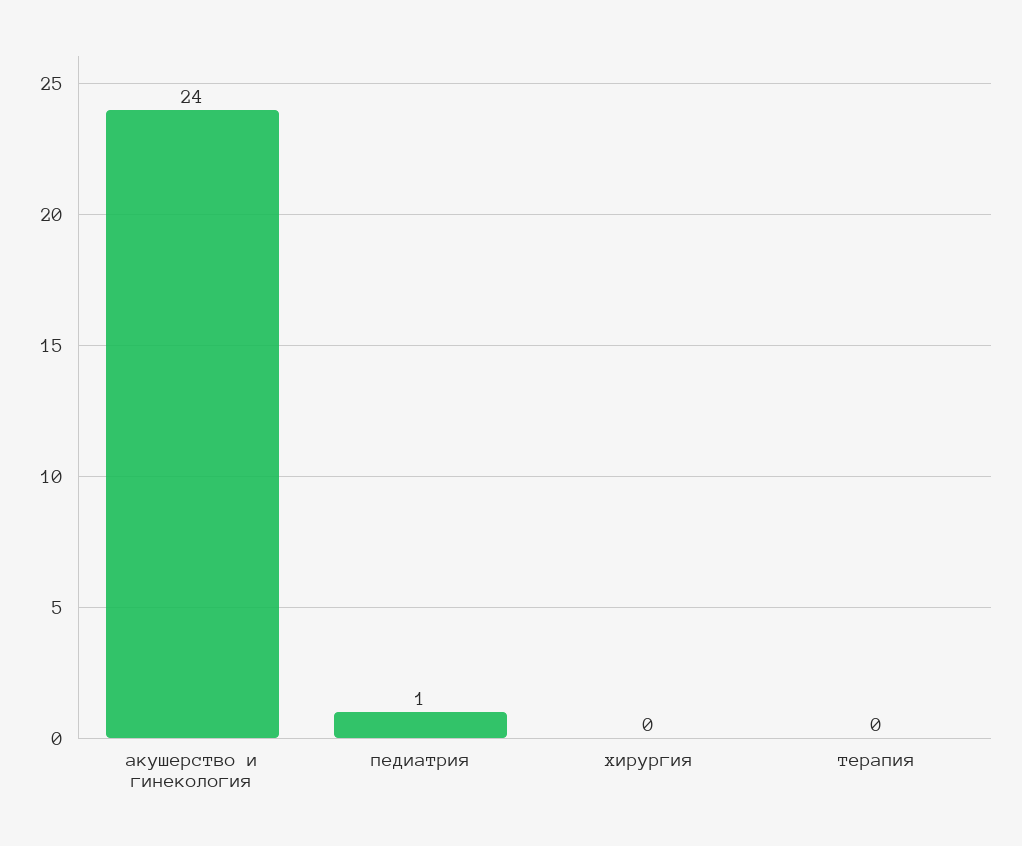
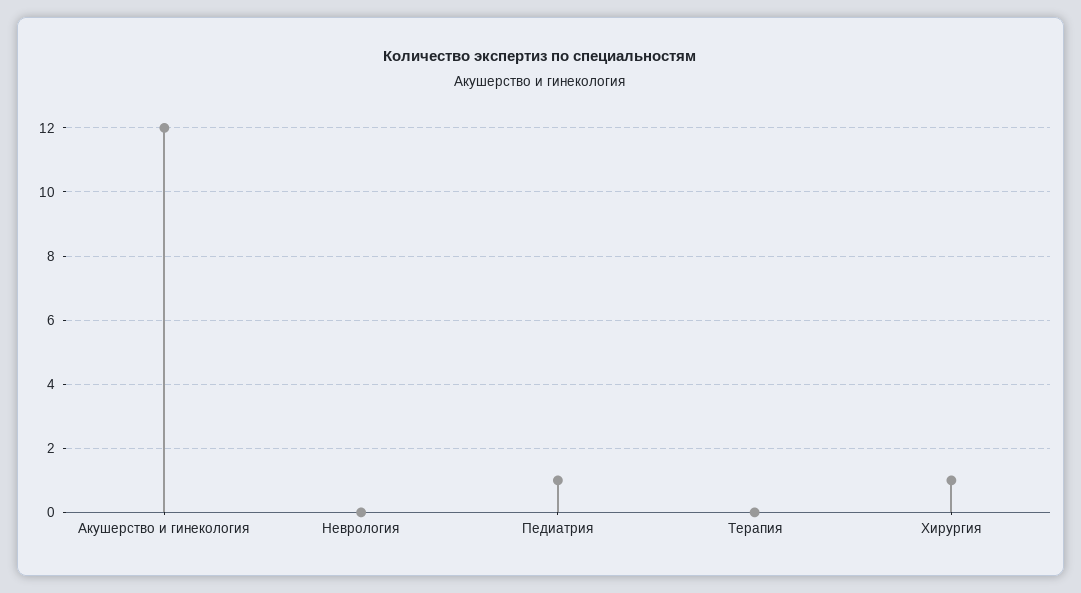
  {
-   "акушерство и гинекология": 24,
+   "акушерство и гинекология": 12,
    "педиатрия": 1,
-   "хирургия": 0,
+   "хирургия": 1,
-   "терапия": 0
+   "терапия": 0,
+   "Неврология": 0
  }

